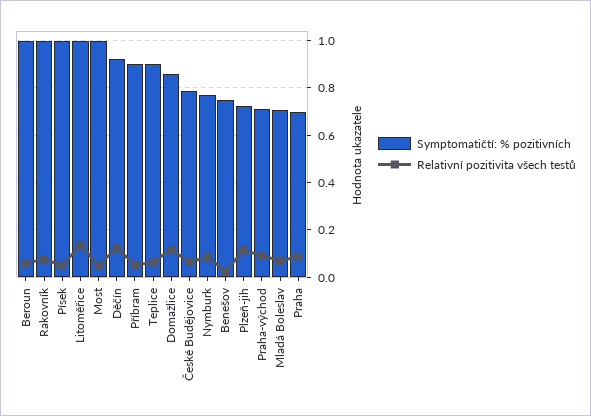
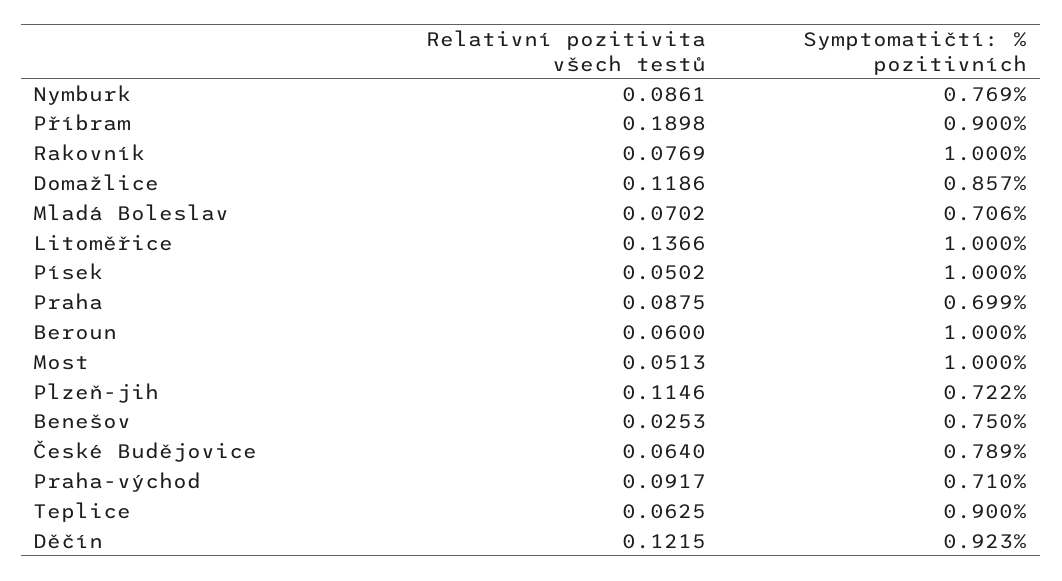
  {
    "Symptomatičtí: % pozitivních": {
      "Beroun": 1,
      "Rakovník": 1,
      "Písek": 1,
      "Litoměřice": 1,
      "Most": 1,
      "Děčín": 0.923,
      "Příbram": 0.9,
      "Teplice": 0.9,
      "Domažlice": 0.857,
      "České Budějovice": 0.789,
      "Nymburk": 0.769,
      "Benešov": 0.75,
      "Plzeň-jih": 0.722,
      "Praha-východ": 0.71,
      "Mladá Boleslav": 0.706,
      "Praha": 0.699
    },
    "Relativní pozitivita všech testů": {
      "Beroun": 0.06,
      "Rakovník": 0.0769,
      "Písek": 0.0502,
      "Litoměřice": 0.1366,
      "Most": 0.0513,
      "Děčín": 0.1215,
-     "Příbram": 0.05,
+     "Příbram": 0.1898,
      "Teplice": 0.0625,
      "Domažlice": 0.1186,
      "České Budějovice": 0.064,
      "Nymburk": 0.0861,
      "Benešov": 0.0253,
      "Plzeň-jih": 0.1146,
      "Praha-východ": 0.0917,
      "Mladá Boleslav": 0.0702,
      "Praha": 0.0875
    }
  }

